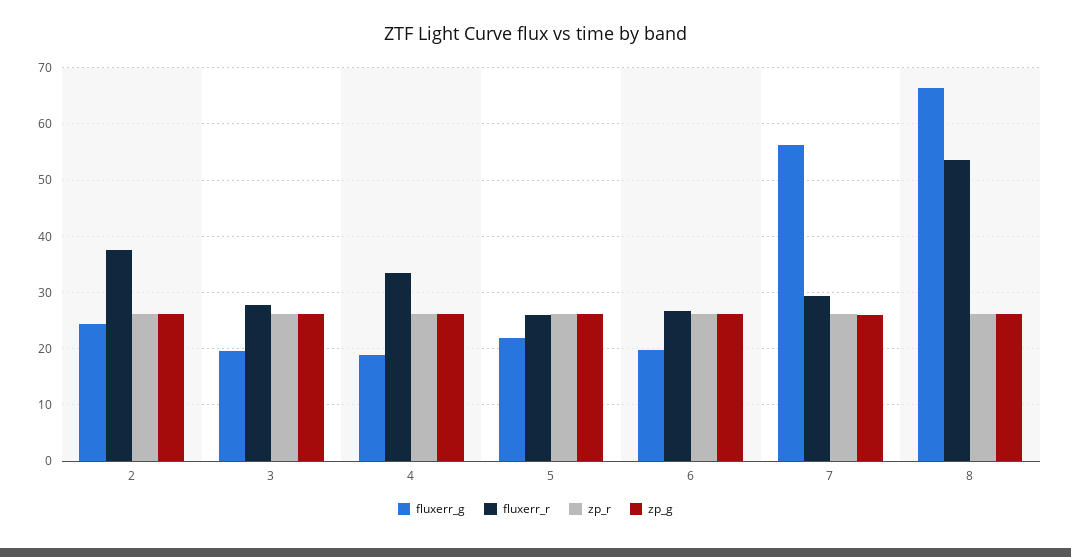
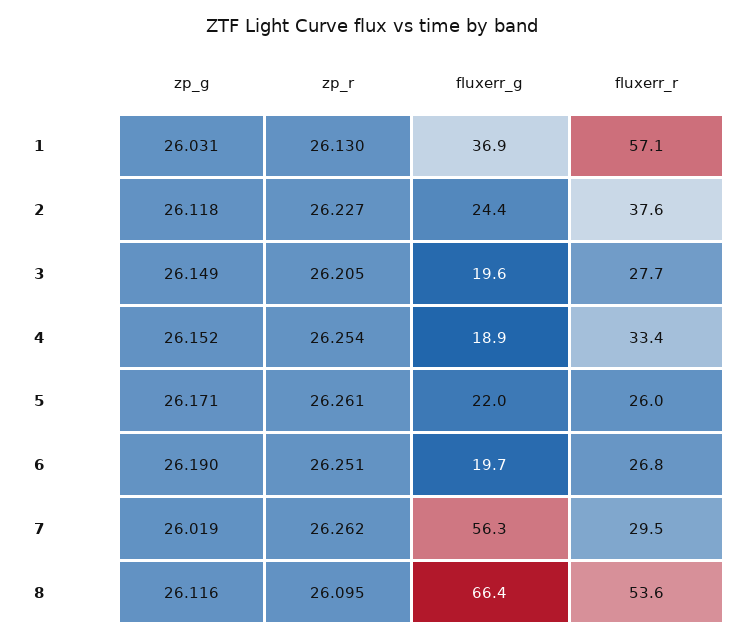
  {
    "fluxerr_g": {
      "2": 24.4,
      "3": 19.6,
      "4": 18.9,
      "5": 22,
      "6": 19.7,
      "7": 56.3,
-     "8": 66.4
+     "8": 66.4,
+     "1": 36.9
    },
    "fluxerr_r": {
      "2": 37.6,
      "3": 27.7,
      "4": 33.4,
      "5": 26,
      "6": 26.8,
      "7": 29.5,
-     "8": 53.6
+     "8": 53.6,
+     "1": 57.1
    },
    "zp_r": {
      "2": 26.227,
      "3": 26.205,
      "4": 26.254,
      "5": 26.261,
      "6": 26.251,
      "7": 26.262,
-     "8": 26.095
+     "8": 26.095,
+     "1": 26.13
    },
    "zp_g": {
      "2": 26.118,
      "3": 26.149,
      "4": 26.152,
      "5": 26.171,
      "6": 26.19,
      "7": 26.019,
-     "8": 26.116
+     "8": 26.116,
+     "1": 26.031
    }
  }

